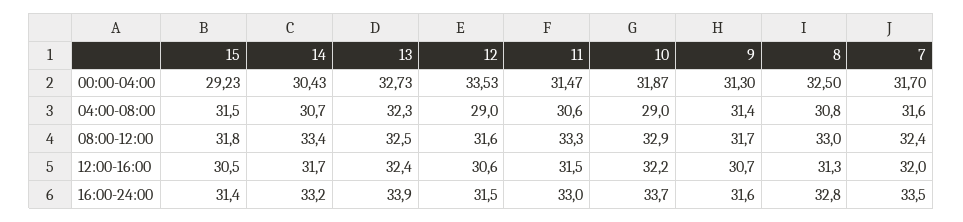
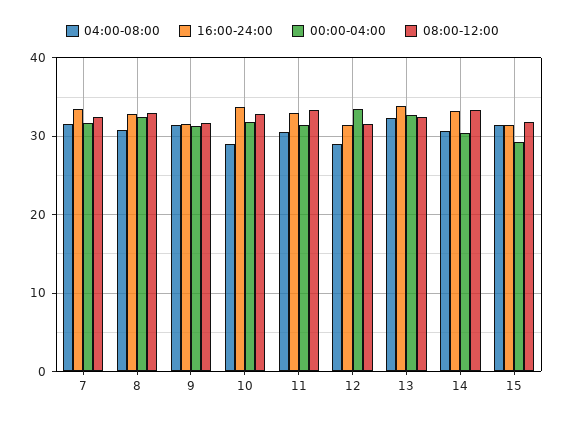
  {
    "00:00-04:00": {
      "15": 29.23,
      "14": 30.43,
      "13": 32.73,
      "12": 33.53,
      "11": 31.47,
      "10": 31.87,
      "9": 31.3,
      "8": 32.5,
      "7": 31.7
    },
    "04:00-08:00": {
      "15": 31.5,
      "14": 30.7,
      "13": 32.3,
      "12": 29,
      "11": 30.6,
      "10": 29,
      "9": 31.4,
      "8": 30.8,
      "7": 31.6
    },
    "08:00-12:00": {
      "15": 31.8,
      "14": 33.4,
      "13": 32.5,
      "12": 31.6,
      "11": 33.3,
      "10": 32.9,
      "9": 31.7,
      "8": 33,
      "7": 32.4
    },
-   "12:00-16:00": {
-     "15": 30.5,
-     "14": 31.7,
-     "13": 32.4,
-     "12": 30.6,
-     "11": 31.5,
-     "10": 32.2,
-     "9": 30.7,
-     "8": 31.3,
-     "7": 32
-   },
    "16:00-24:00": {
      "15": 31.4,
      "14": 33.2,
      "13": 33.9,
      "12": 31.5,
      "11": 33,
      "10": 33.7,
      "9": 31.6,
      "8": 32.8,
      "7": 33.5
    }
  }

